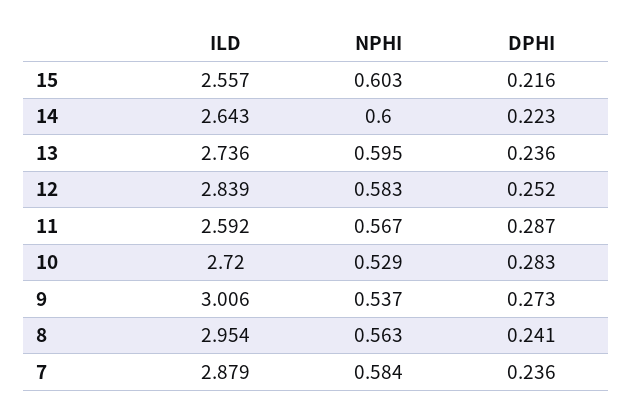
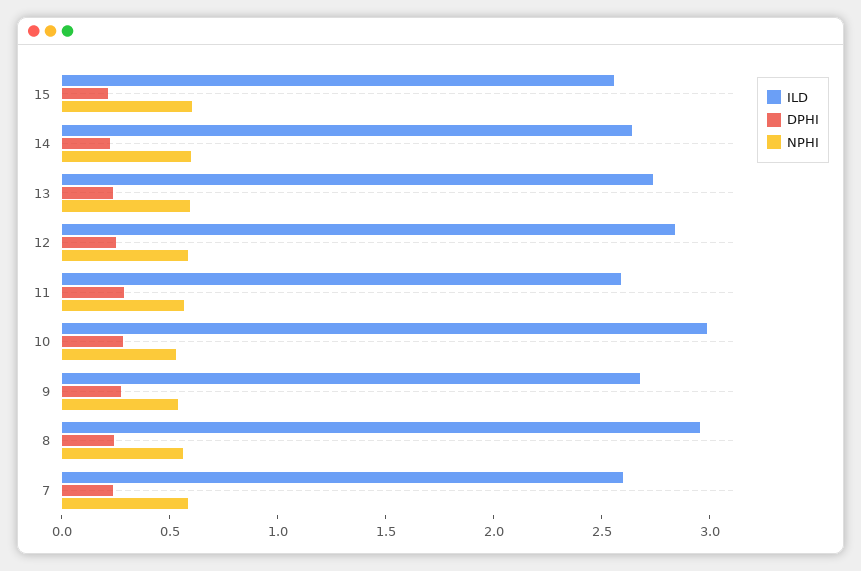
  {
    "ILD": {
      "15": 2.557,
      "14": 2.643,
      "13": 2.736,
      "12": 2.839,
      "11": 2.592,
-     "10": 2.72,
+     "10": 3,
-     "9": 3.006,
+     "9": 2.7,
      "8": 2.954,
-     "7": 2.879
+     "7": 2.6
    },
    "NPHI": {
      "15": 0.603,
      "14": 0.6,
      "13": 0.595,
      "12": 0.583,
      "11": 0.567,
      "10": 0.529,
      "9": 0.537,
      "8": 0.563,
      "7": 0.584
    },
    "DPHI": {
      "15": 0.216,
      "14": 0.223,
      "13": 0.236,
      "12": 0.252,
      "11": 0.287,
      "10": 0.283,
      "9": 0.273,
      "8": 0.241,
      "7": 0.236
    }
  }

